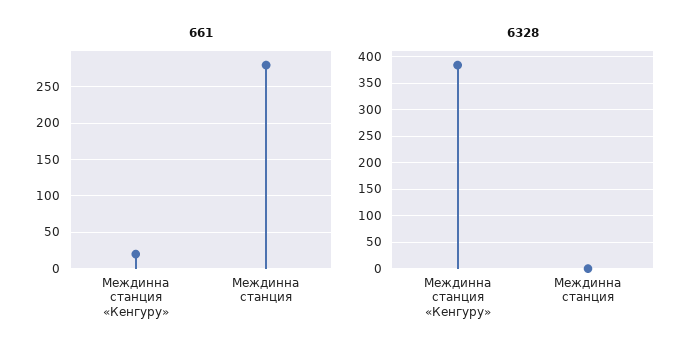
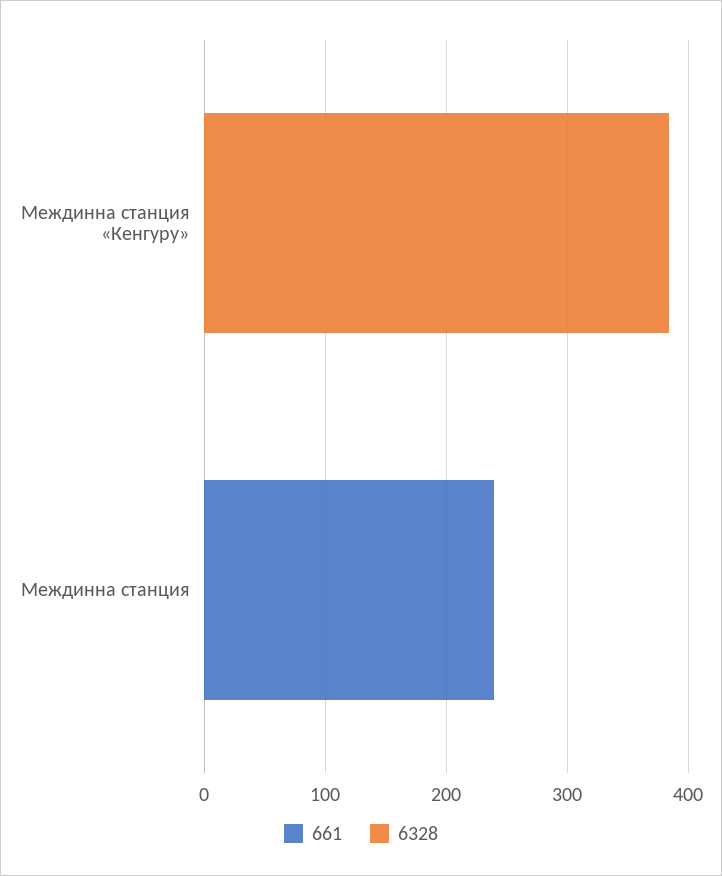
  {
    "661": {
-     "Междинна станция «Кенгуру»": 20,
+     "Междинна станция «Кенгуру»": 0,
-     "Междинна станция": 280
+     "Междинна станция": 240
    },
    "6328": {
      "Междинна станция «Кенгуру»": 380,
      "Междинна станция": 0
    }
  }

